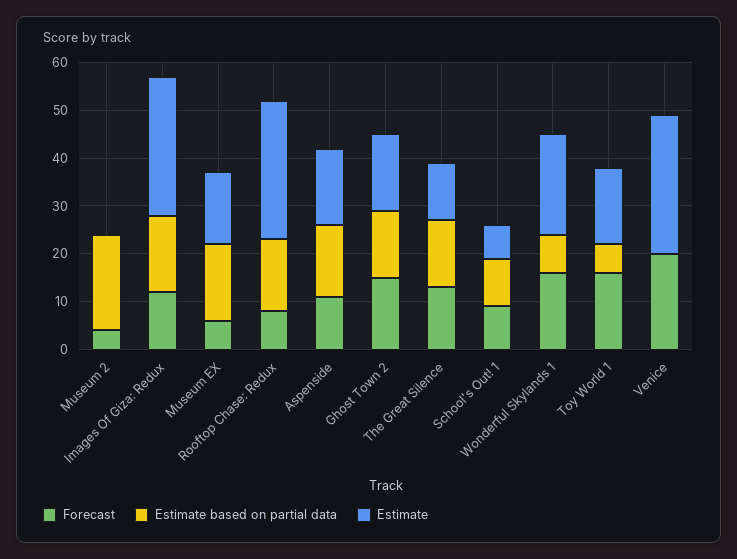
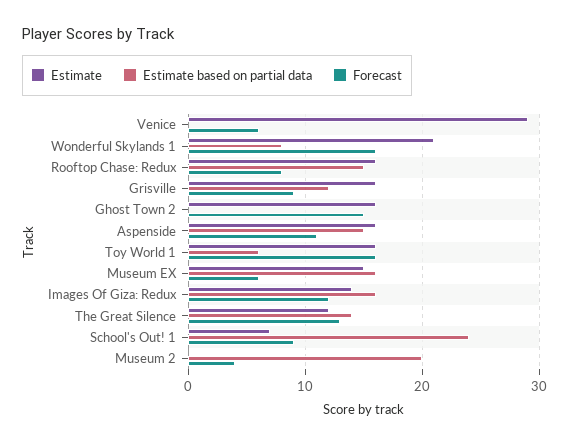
  {
    "Forecast": {
      "Museum 2": 4,
      "Images Of Giza: Redux": 12,
      "Museum EX": 6,
      "Rooftop Chase: Redux": 8,
      "Aspenside": 11,
      "Ghost Town 2": 15,
      "The Great Silence": 13,
      "School's Out! 1": 9,
      "Wonderful Skylands 1": 16,
      "Toy World 1": 16,
-     "Venice": 20
+     "Venice": 6,
+     "Grisville": 9
    },
    "Estimate based on partial data": {
      "Museum 2": 20,
      "Images Of Giza: Redux": 16,
      "Museum EX": 16,
      "Rooftop Chase: Redux": 15,
      "Aspenside": 15,
-     "Ghost Town 2": 15,
+     "Ghost Town 2": 0,
      "The Great Silence": 14,
-     "School's Out! 1": 10,
+     "School's Out! 1": 24,
      "Wonderful Skylands 1": 8,
      "Toy World 1": 6,
-     "Venice": 0
+     "Venice": 0,
+     "Grisville": 12
    },
    "Estimate": {
      "Museum 2": 0,
-     "Images Of Giza: Redux": 30,
+     "Images Of Giza: Redux": 14,
      "Museum EX": 15,
-     "Rooftop Chase: Redux": 30,
+     "Rooftop Chase: Redux": 16,
      "Aspenside": 16,
      "Ghost Town 2": 16,
      "The Great Silence": 12,
      "School's Out! 1": 7,
      "Wonderful Skylands 1": 21,
      "Toy World 1": 16,
-     "Venice": 29
+     "Venice": 29,
+     "Grisville": 16
    }
  }

